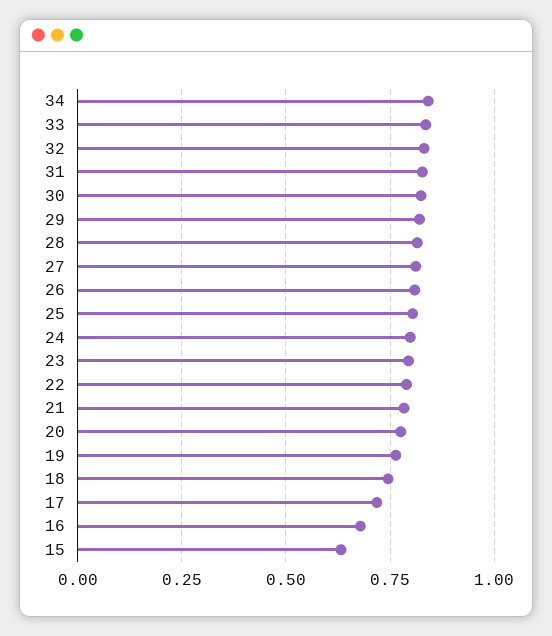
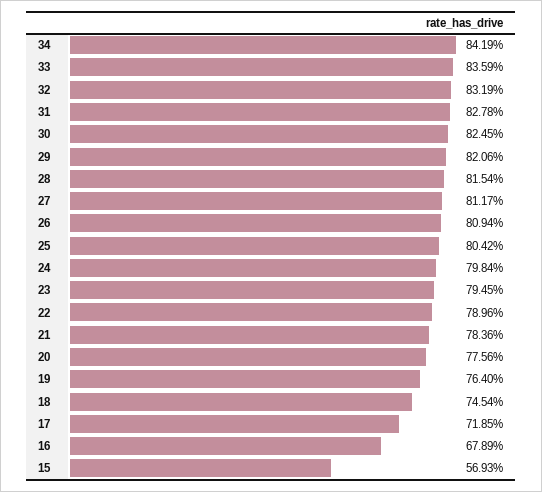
  {
    "34": 0.8419,
    "33": 0.8359,
    "32": 0.8319,
    "31": 0.8278,
    "30": 0.8245,
    "29": 0.8206,
    "28": 0.8154,
    "27": 0.8117,
    "26": 0.8094,
    "25": 0.8042,
    "24": 0.7984,
    "23": 0.7945,
    "22": 0.7896,
    "21": 0.7836,
    "20": 0.7756,
    "19": 0.764,
    "18": 0.7454,
    "17": 0.7185,
    "16": 0.6789,
-   "15": 0.625
+   "15": 0.5693
  }

